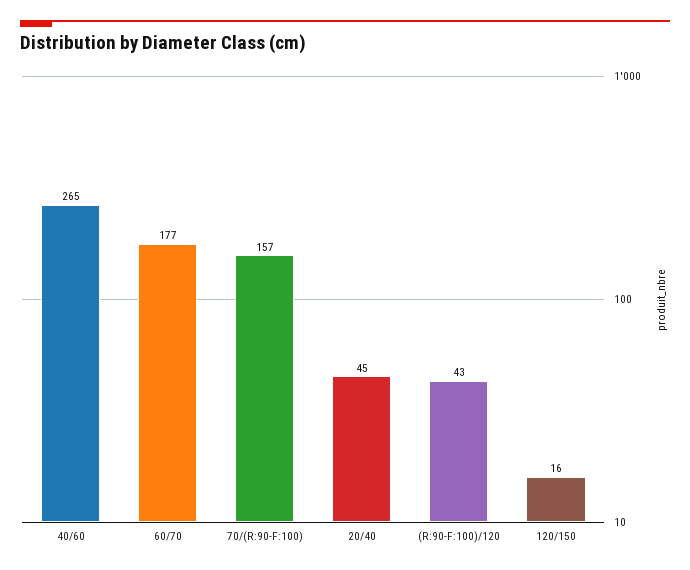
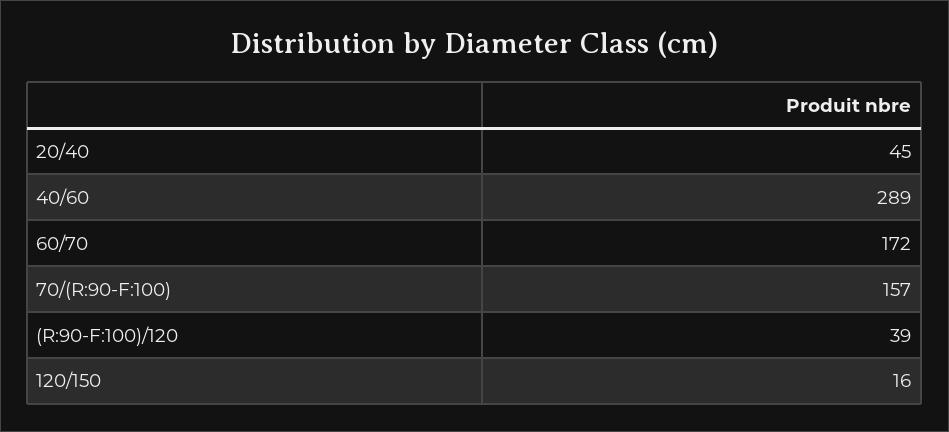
  {
-   "40/60": 265,
+   "40/60": 289,
-   "60/70": 177,
+   "60/70": 172,
    "70/(R:90-F:100)": 157,
    "20/40": 45,
-   "(R:90-F:100)/120": 43,
+   "(R:90-F:100)/120": 39,
    "120/150": 16
  }

